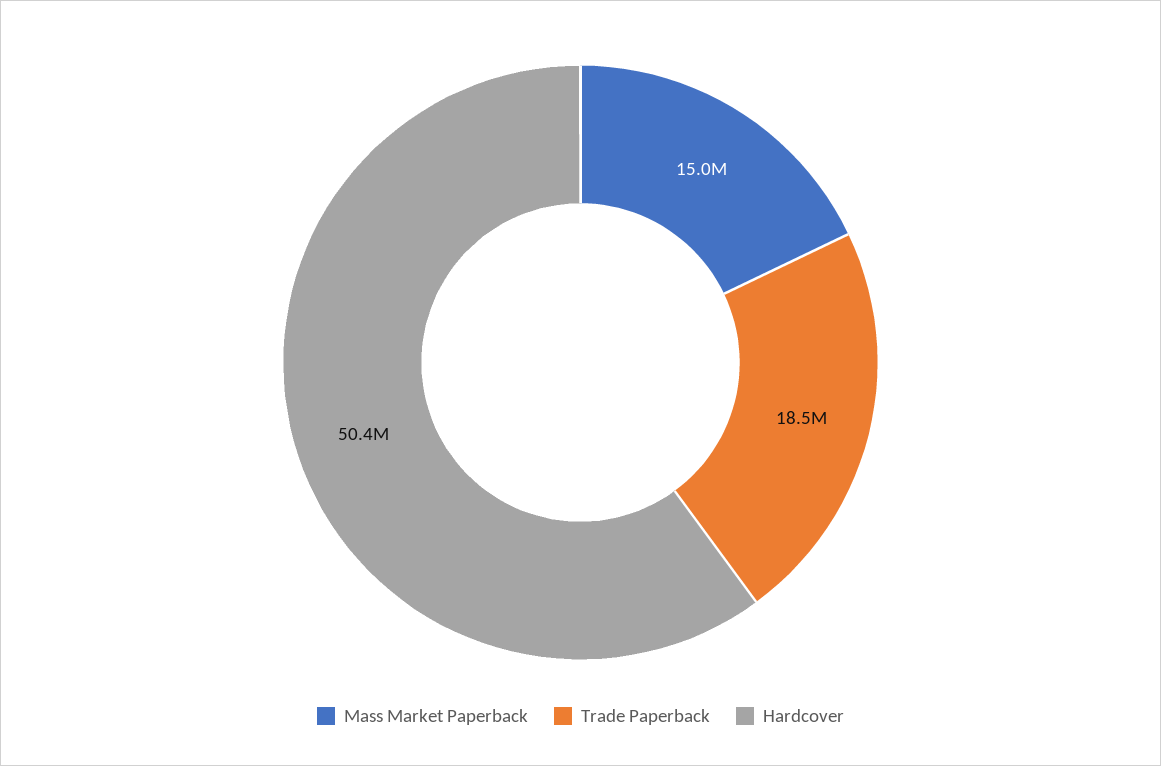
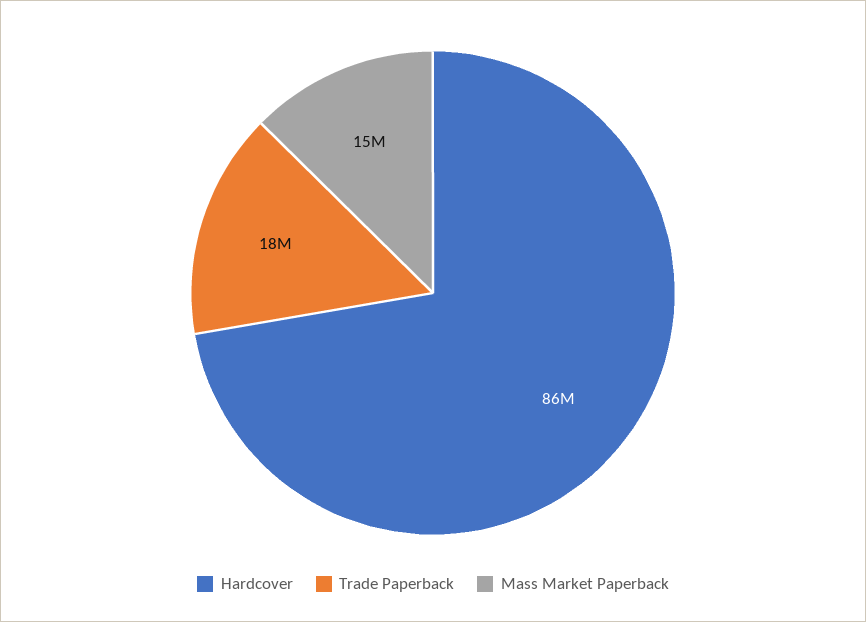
  {
    "Mass Market Paperback": 15000000,
    "Trade Paperback": 18500000,
-   "Hardcover": 50400000
+   "Hardcover": 86000000
  }

